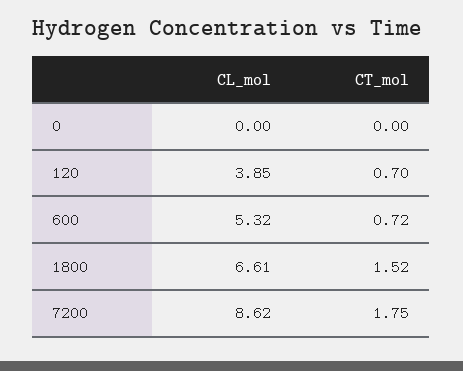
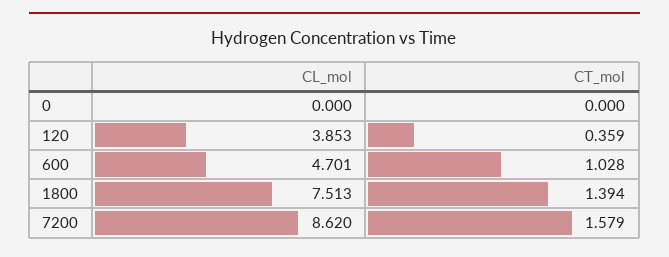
  {
    "CL_mol": {
      "0": 0,
      "120": 3.853,
-     "600": 5.32,
+     "600": 4.701,
-     "1800": 6.61,
+     "1800": 7.513,
      "7200": 8.62
    },
    "CT_mol": {
      "0": 0,
-     "120": 0.7,
+     "120": 0.359,
-     "600": 0.72,
+     "600": 1.028,
-     "1800": 1.52,
+     "1800": 1.394,
-     "7200": 1.75
+     "7200": 1.579
    }
  }

